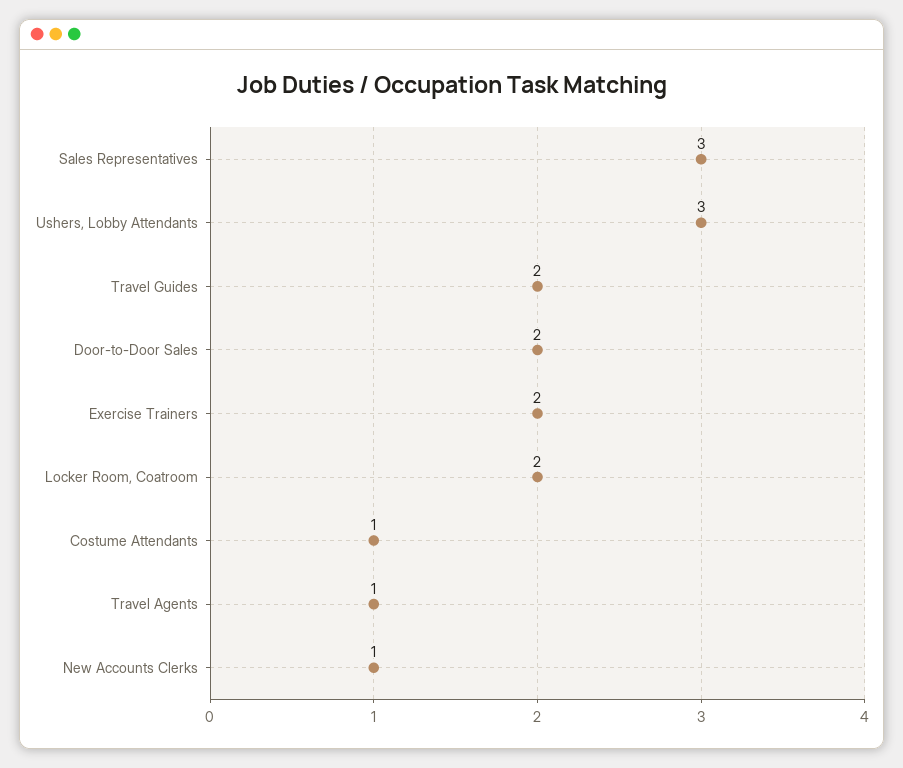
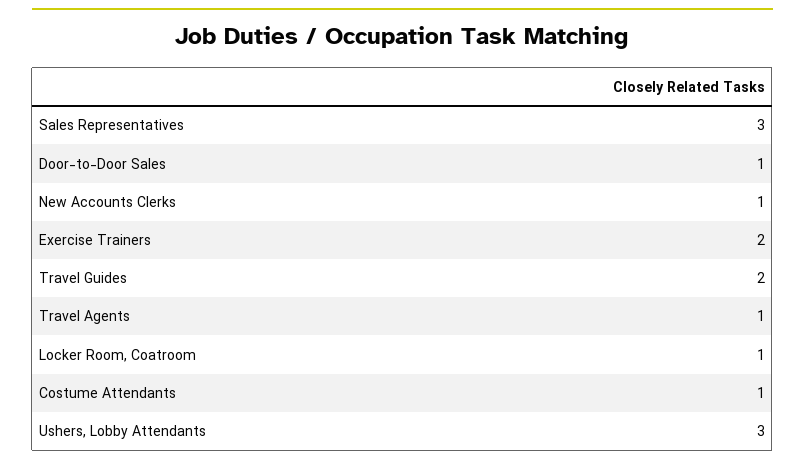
  {
    "Sales Representatives": 3,
    "Ushers, Lobby Attendants": 3,
    "Travel Guides": 2,
-   "Door-to-Door Sales": 2,
+   "Door-to-Door Sales": 1,
    "Exercise Trainers": 2,
-   "Locker Room, Coatroom": 2,
+   "Locker Room, Coatroom": 1,
    "Costume Attendants": 1,
    "Travel Agents": 1,
    "New Accounts Clerks": 1
  }

